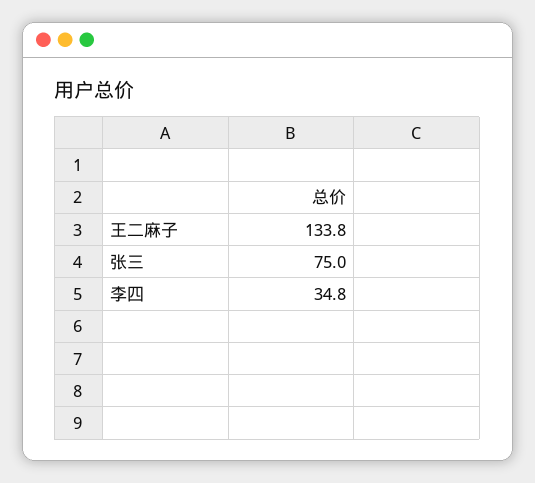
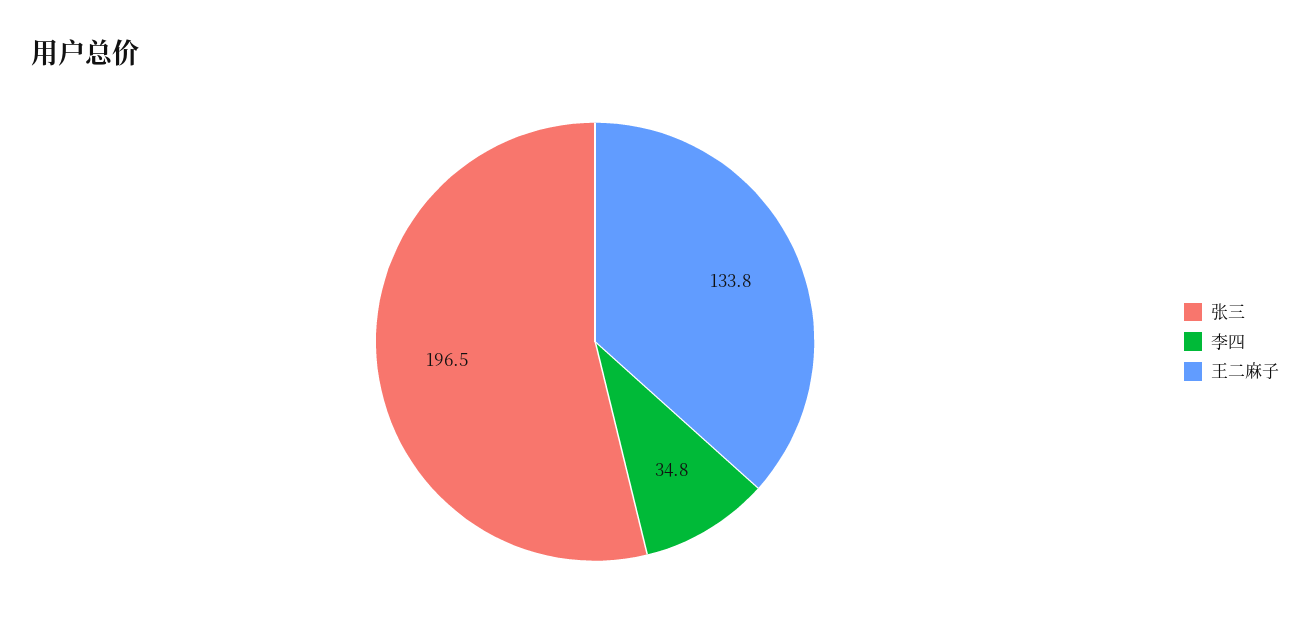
  {
    "王二麻子": 133.8,
-   "张三": 75,
+   "张三": 196.5,
    "李四": 34.8
  }

